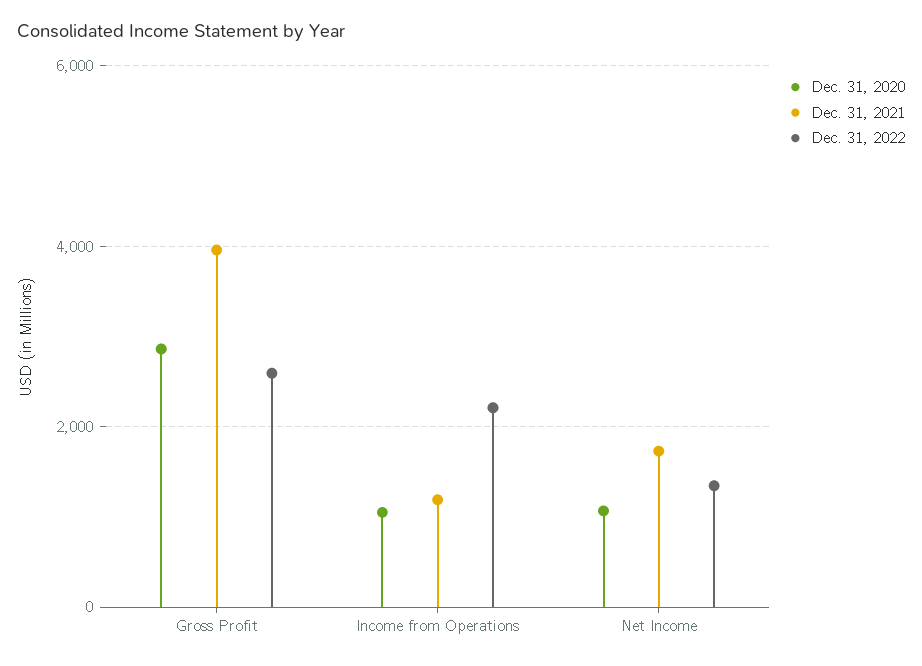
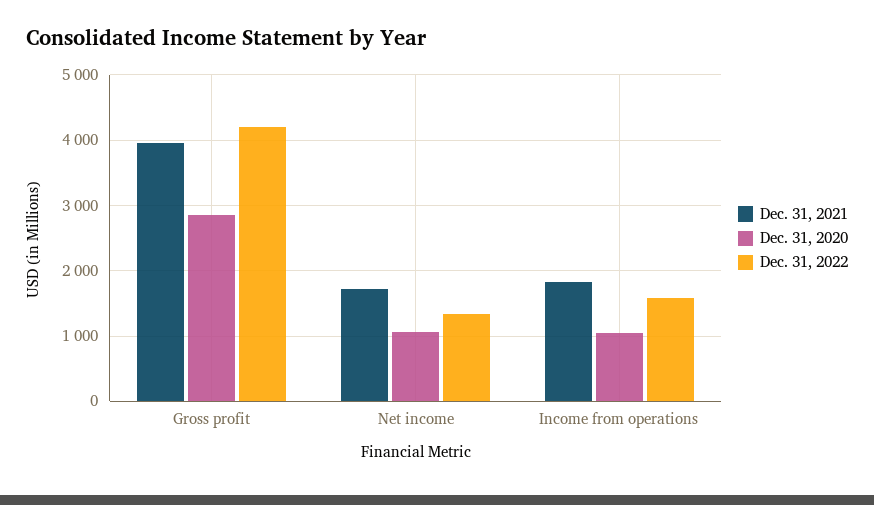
  {
    "Dec. 31, 2020": {
      "Gross Profit": 2900,
      "Income from Operations": 1000,
      "Net Income": 1100
    },
    "Dec. 31, 2021": {
      "Gross Profit": 4000,
-     "Income from Operations": 1200,
+     "Income from Operations": 1800,
      "Net Income": 1700
    },
    "Dec. 31, 2022": {
-     "Gross Profit": 2600,
+     "Gross Profit": 4200,
-     "Income from Operations": 2200,
+     "Income from Operations": 1600,
      "Net Income": 1300
    }
  }

